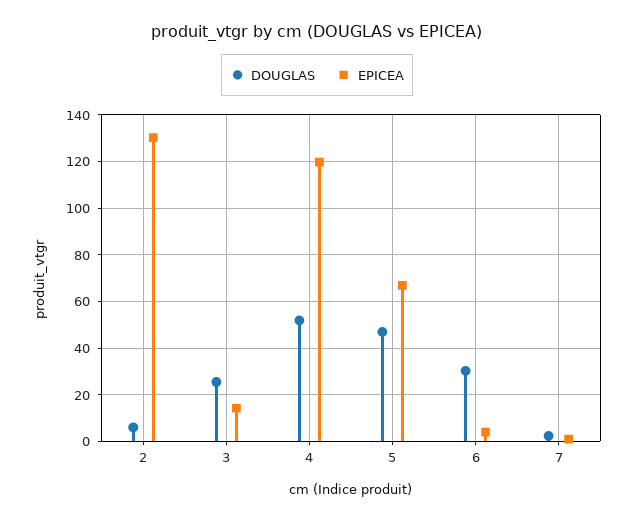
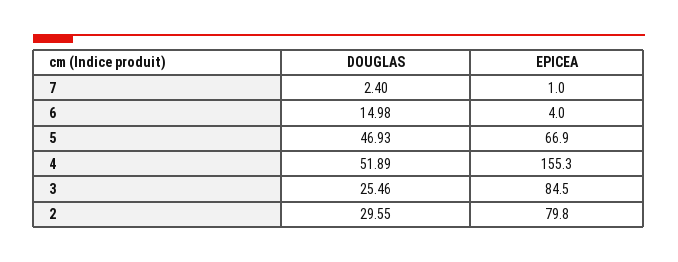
  {
    "DOUGLAS": {
-     "2": 5,
+     "2": 29.55,
      "3": 25.46,
      "4": 51.89,
      "5": 46.93,
-     "6": 30,
+     "6": 14.98,
      "7": 2.4
    },
    "EPICEA": {
-     "2": 130,
+     "2": 79.8,
-     "3": 15,
+     "3": 84.5,
-     "4": 120,
+     "4": 155.3,
      "5": 66.9,
      "6": 4,
      "7": 1
    }
  }

